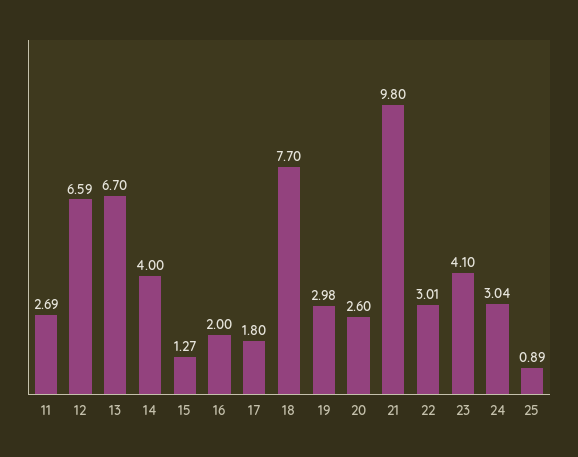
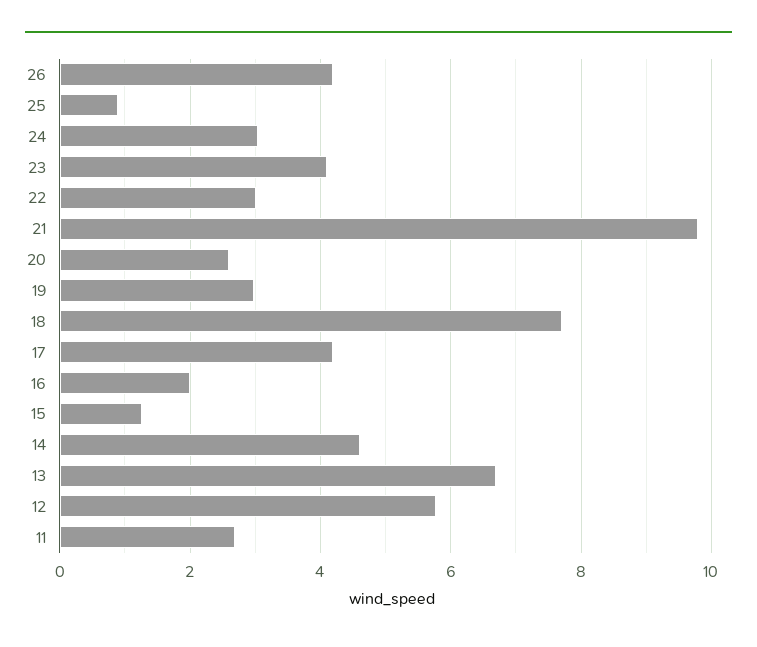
  {
    "11": 2.69,
-   "12": 6.59,
+   "12": 5.8,
    "13": 6.7,
-   "14": 4,
+   "14": 4.6,
    "15": 1.27,
    "16": 2,
-   "17": 1.8,
+   "17": 4.2,
    "18": 7.7,
    "19": 2.98,
    "20": 2.6,
    "21": 9.8,
    "22": 3.01,
    "23": 4.1,
    "24": 3.04,
-   "25": 0.89
+   "25": 0.89,
+   "26": 4.2
  }

